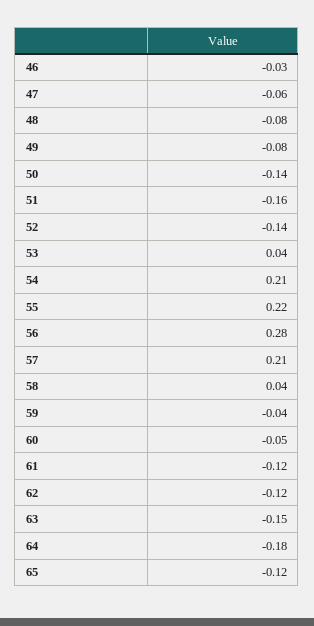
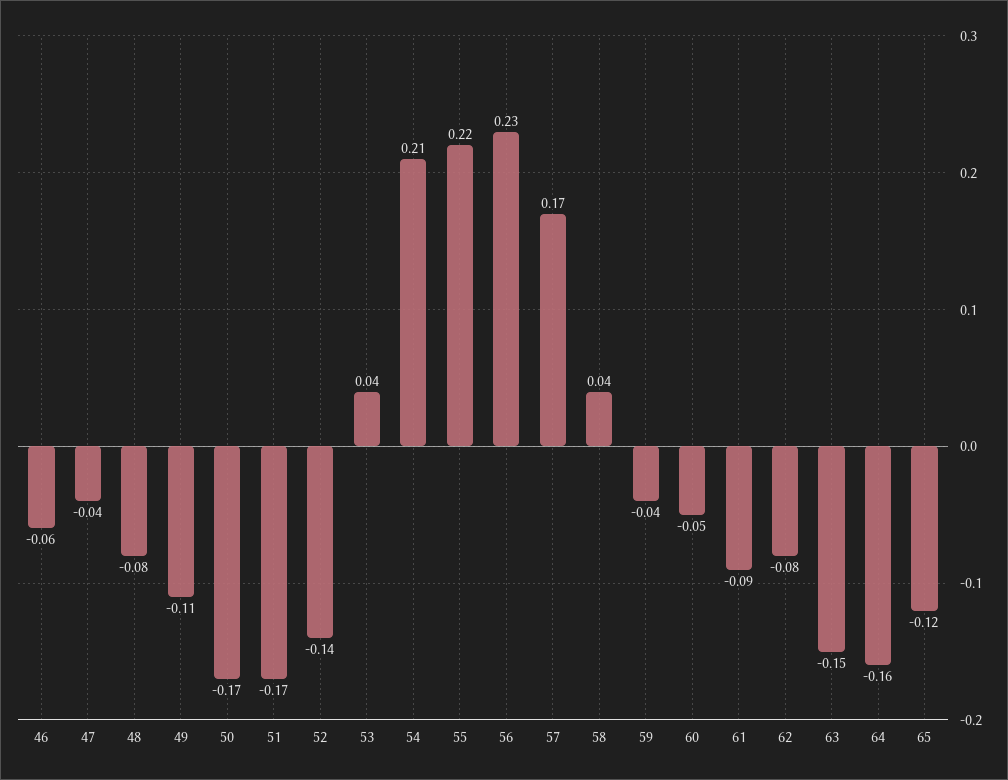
  {
-   "46": -0.03,
+   "46": -0.06,
-   "47": -0.06,
+   "47": -0.04,
    "48": -0.08,
-   "49": -0.08,
+   "49": -0.11,
-   "50": -0.14,
+   "50": -0.17,
-   "51": -0.16,
+   "51": -0.17,
    "52": -0.14,
    "53": 0.04,
    "54": 0.21,
    "55": 0.22,
-   "56": 0.28,
+   "56": 0.23,
-   "57": 0.21,
+   "57": 0.17,
    "58": 0.04,
    "59": -0.04,
    "60": -0.05,
-   "61": -0.12,
+   "61": -0.09,
-   "62": -0.12,
+   "62": -0.08,
    "63": -0.15,
-   "64": -0.18,
+   "64": -0.16,
    "65": -0.12
  }

